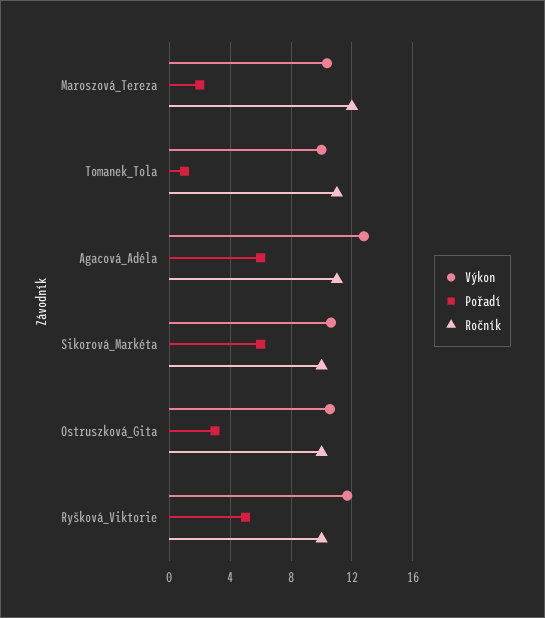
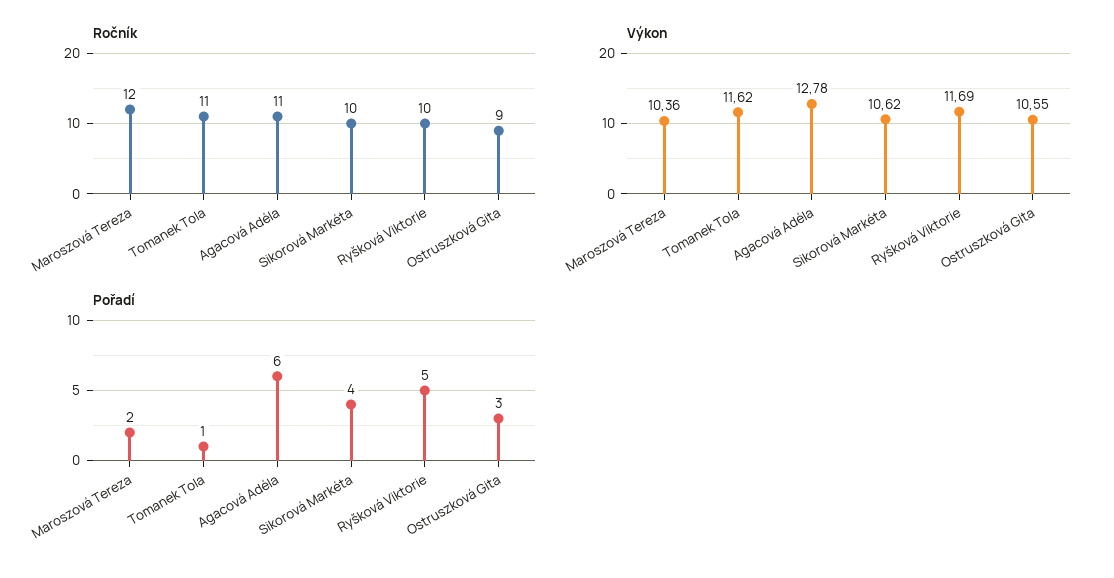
  {
    "Výkon": {
      "Maroszová_Tereza": 10.36,
-     "Tomanek_Tola": 10,
+     "Tomanek_Tola": 11.62,
      "Agacová_Adéla": 12.78,
      "Sikorová_Markéta": 10.62,
      "Ostruszková_Gita": 10.55,
      "Ryšková_Viktorie": 11.69
    },
    "Pořadí": {
      "Maroszová_Tereza": 2,
      "Tomanek_Tola": 1,
      "Agacová_Adéla": 6,
-     "Sikorová_Markéta": 6,
+     "Sikorová_Markéta": 4,
      "Ostruszková_Gita": 3,
      "Ryšková_Viktorie": 5
    },
    "Ročník": {
      "Maroszová_Tereza": 12,
      "Tomanek_Tola": 11,
      "Agacová_Adéla": 11,
      "Sikorová_Markéta": 10,
-     "Ostruszková_Gita": 10,
+     "Ostruszková_Gita": 9,
      "Ryšková_Viktorie": 10
    }
  }

